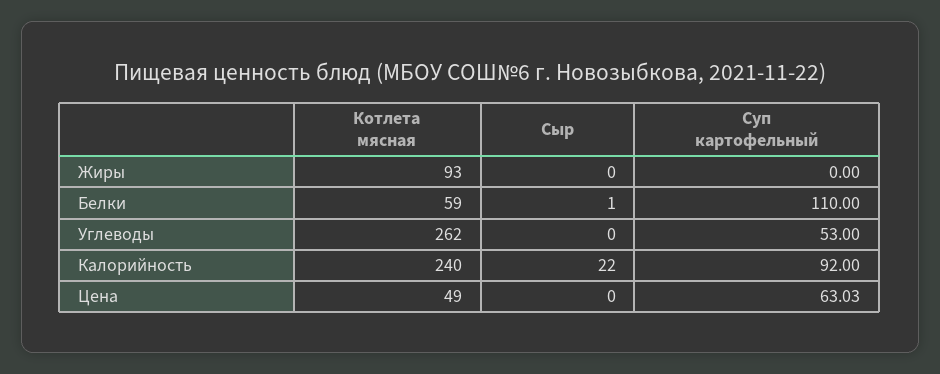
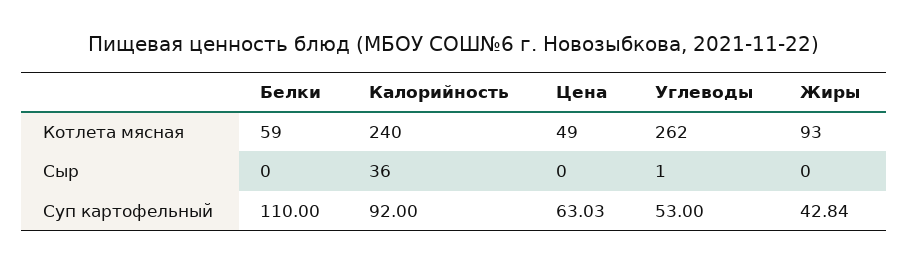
  {
    "Котлета мясная": {
      "Жиры": 93,
      "Белки": 59,
      "Углеводы": 262,
      "Калорийность": 240,
      "Цена": 49
    },
    "Сыр": {
      "Жиры": 0,
-     "Белки": 1,
+     "Белки": 0,
-     "Углеводы": 0,
+     "Углеводы": 1,
-     "Калорийность": 22,
+     "Калорийность": 36,
      "Цена": 0
    },
    "Суп картофельный": {
-     "Жиры": 0,
+     "Жиры": 42.84,
      "Белки": 110,
      "Углеводы": 53,
      "Калорийность": 92,
      "Цена": 63.03
    }
  }

